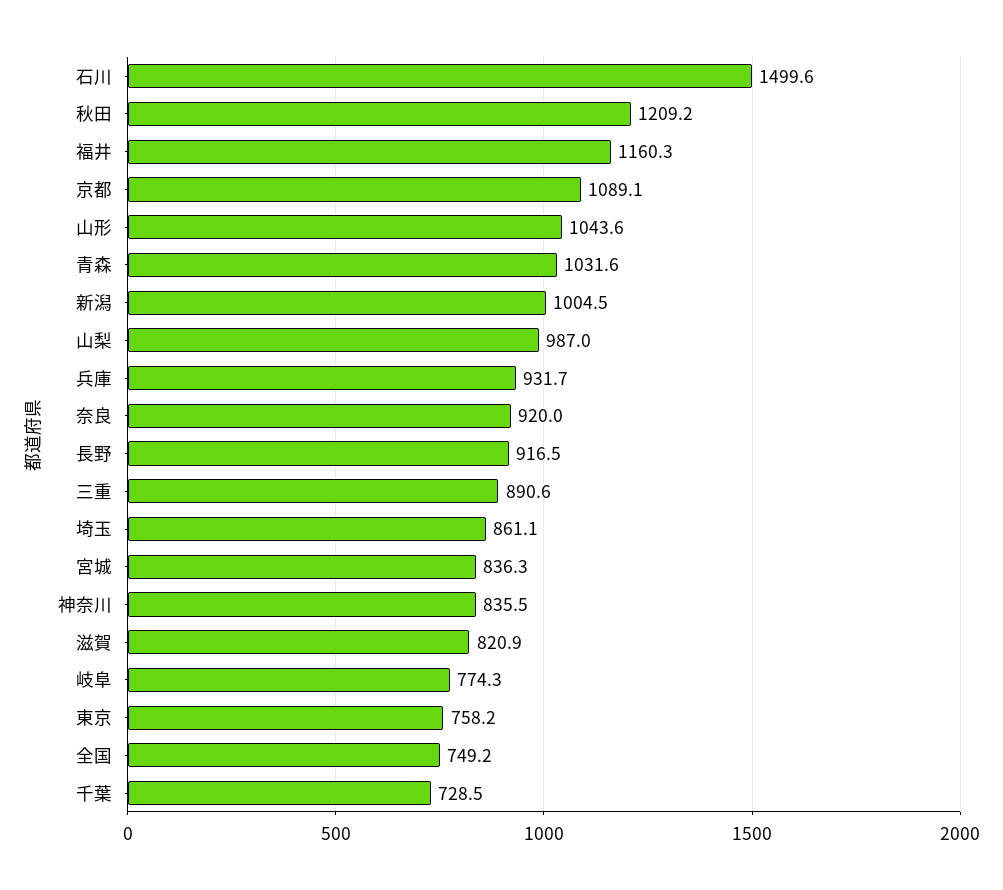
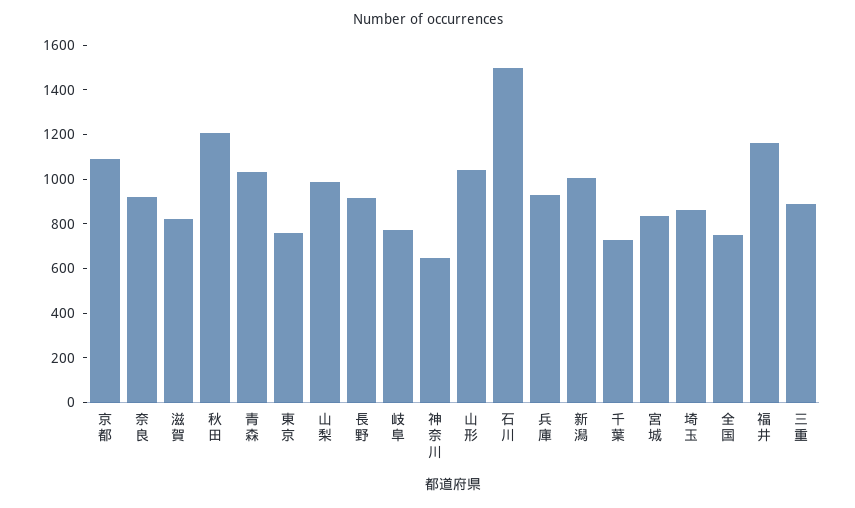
  {
    "石川": 1499.6,
    "秋田": 1209.2,
    "福井": 1160.3,
    "京都": 1089.1,
    "山形": 1043.6,
    "青森": 1031.6,
    "新潟": 1004.5,
    "山梨": 987,
    "兵庫": 931.7,
    "奈良": 920,
    "長野": 916.5,
    "三重": 890.6,
    "埼玉": 861.1,
    "宮城": 836.3,
-   "神奈川": 835.5,
+   "神奈川": 650,
    "滋賀": 820.9,
    "岐阜": 774.3,
    "東京": 758.2,
    "全国": 749.2,
    "千葉": 728.5
  }

